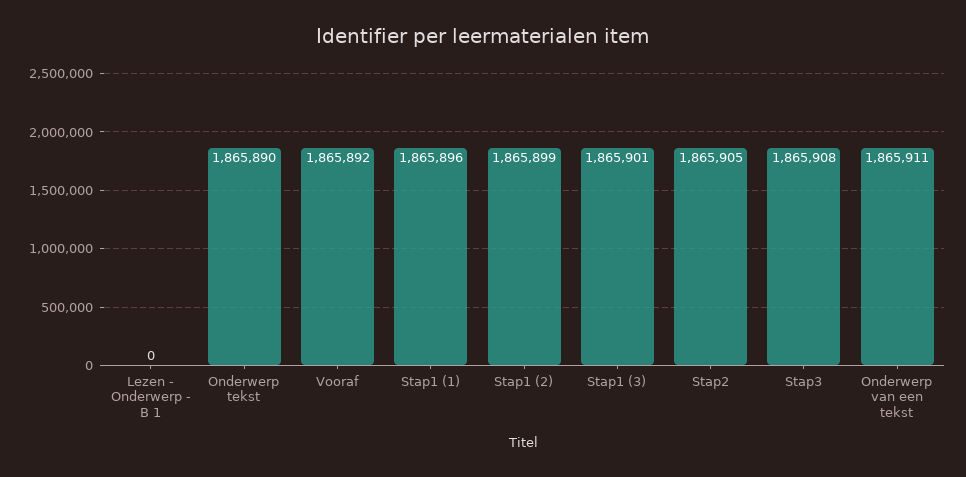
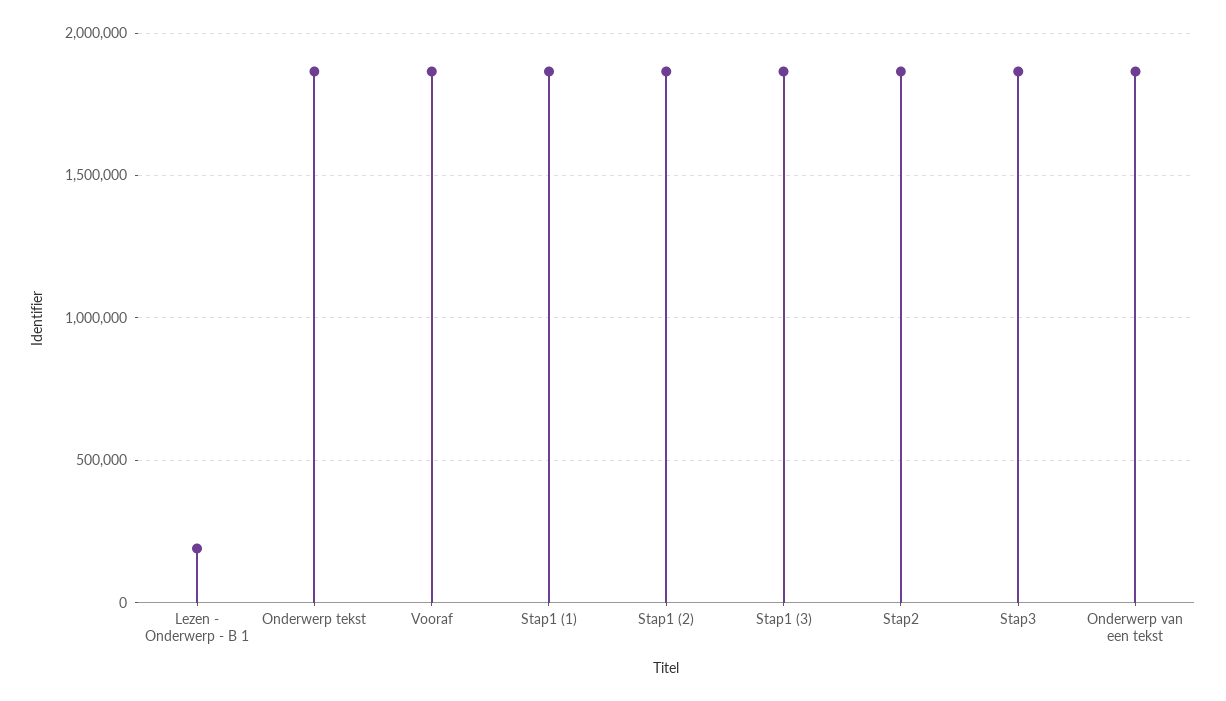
  {
-   "Lezen - Onderwerp - B 1": 0,
+   "Lezen - Onderwerp - B 1": 200000,
    "Onderwerp tekst": 1865890,
    "Vooraf": 1865892,
    "Stap1 (1)": 1865896,
    "Stap1 (2)": 1865899,
    "Stap1 (3)": 1865901,
    "Stap2": 1865905,
    "Stap3": 1865908,
    "Onderwerp van een tekst": 1865911
  }

